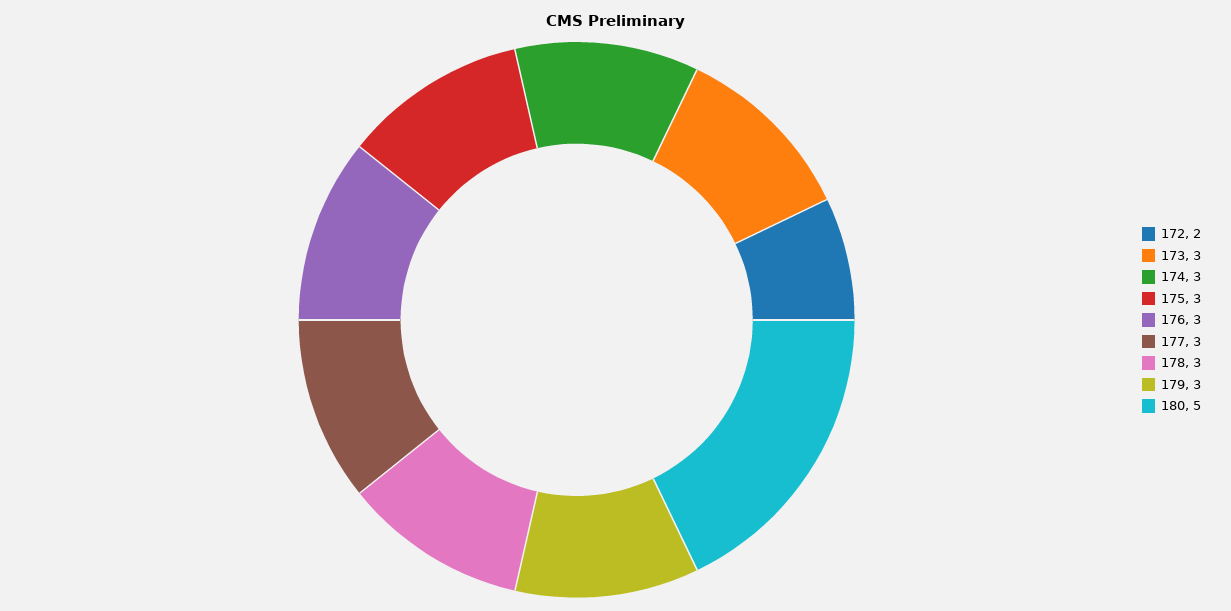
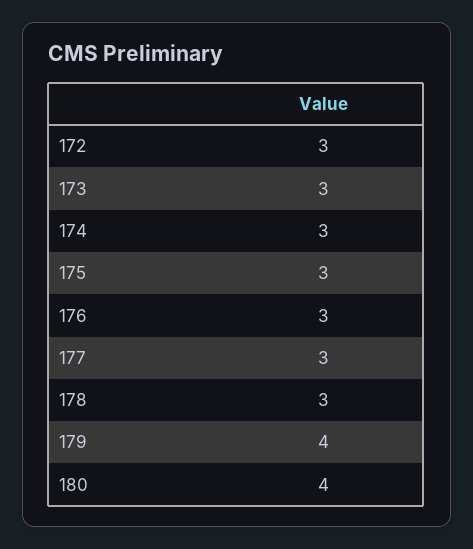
  {
-   "172": 2,
+   "172": 3,
    "173": 3,
    "174": 3,
    "175": 3,
    "176": 3,
    "177": 3,
    "178": 3,
-   "179": 3,
+   "179": 4,
-   "180": 5
+   "180": 4
  }

